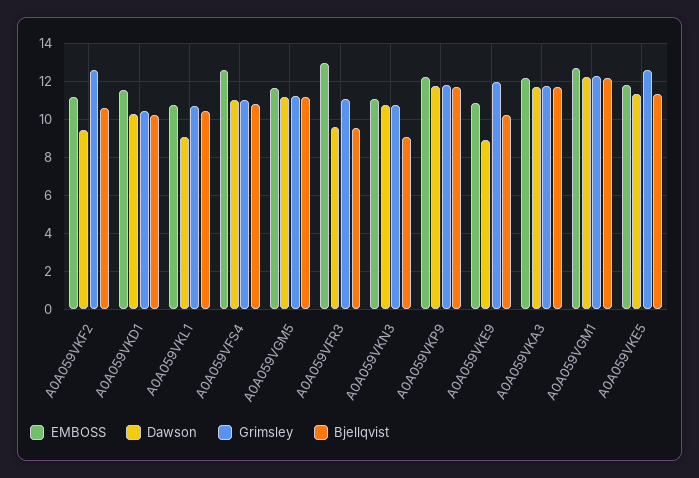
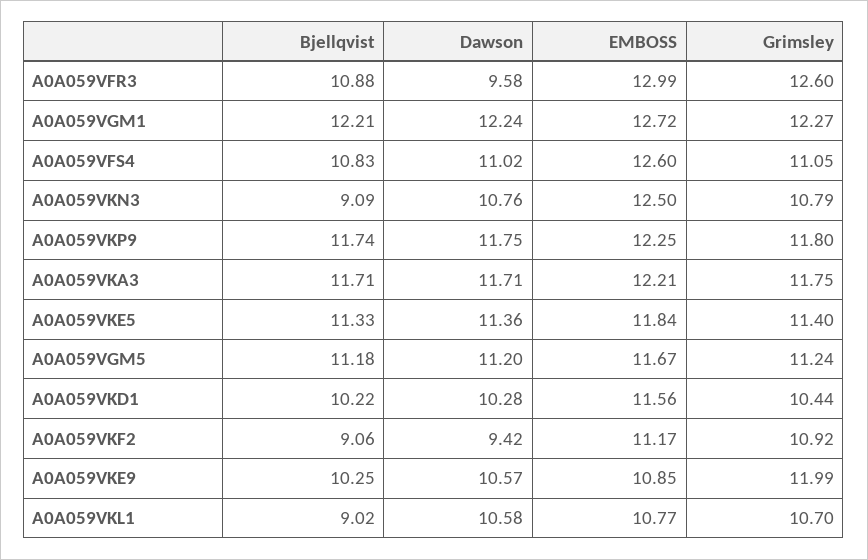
  {
    "EMBOSS": {
      "A0A059VKF2": 11.17,
      "A0A059VKD1": 11.56,
      "A0A059VKL1": 10.77,
      "A0A059VFS4": 12.6,
      "A0A059VGM5": 11.67,
      "A0A059VFR3": 12.99,
-     "A0A059VKN3": 11,
+     "A0A059VKN3": 12.5,
      "A0A059VKP9": 12.25,
      "A0A059VKE9": 10.85,
      "A0A059VKA3": 12.21,
      "A0A059VGM1": 12.72,
      "A0A059VKE5": 11.84
    },
    "Dawson": {
      "A0A059VKF2": 9.42,
      "A0A059VKD1": 10.28,
-     "A0A059VKL1": 9,
+     "A0A059VKL1": 10.58,
      "A0A059VFS4": 11.02,
      "A0A059VGM5": 11.2,
      "A0A059VFR3": 9.58,
      "A0A059VKN3": 10.76,
      "A0A059VKP9": 11.75,
-     "A0A059VKE9": 9,
+     "A0A059VKE9": 10.57,
      "A0A059VKA3": 11.71,
      "A0A059VGM1": 12.24,
      "A0A059VKE5": 11.36
    },
    "Grimsley": {
-     "A0A059VKF2": 12.5,
+     "A0A059VKF2": 10.92,
      "A0A059VKD1": 10.44,
      "A0A059VKL1": 10.7,
      "A0A059VFS4": 11.05,
      "A0A059VGM5": 11.24,
-     "A0A059VFR3": 11,
+     "A0A059VFR3": 12.6,
      "A0A059VKN3": 10.79,
      "A0A059VKP9": 11.8,
      "A0A059VKE9": 11.99,
      "A0A059VKA3": 11.75,
      "A0A059VGM1": 12.27,
-     "A0A059VKE5": 12.5
+     "A0A059VKE5": 11.4
    },
    "Bjellqvist": {
-     "A0A059VKF2": 10.5,
+     "A0A059VKF2": 9.06,
      "A0A059VKD1": 10.22,
-     "A0A059VKL1": 10.5,
+     "A0A059VKL1": 9.02,
      "A0A059VFS4": 10.83,
      "A0A059VGM5": 11.18,
-     "A0A059VFR3": 9.5,
+     "A0A059VFR3": 10.88,
      "A0A059VKN3": 9.09,
      "A0A059VKP9": 11.74,
      "A0A059VKE9": 10.25,
      "A0A059VKA3": 11.71,
      "A0A059VGM1": 12.21,
      "A0A059VKE5": 11.33
    }
  }

